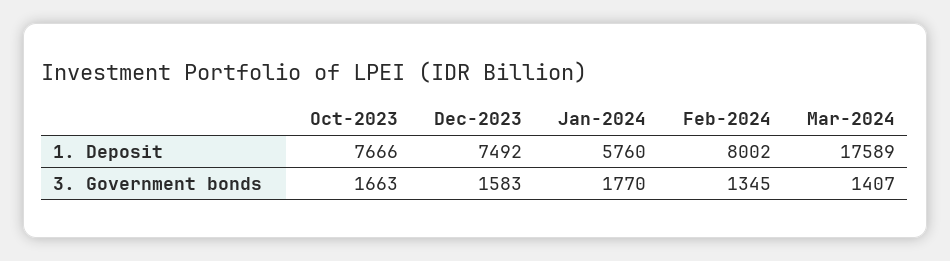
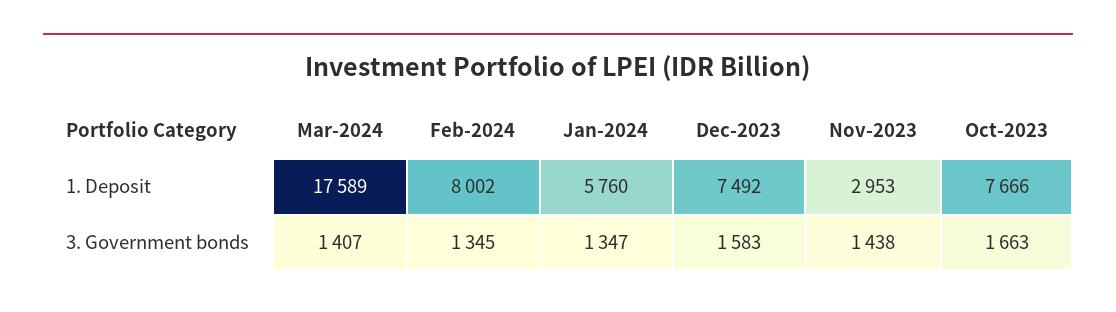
  {
    "Oct-2023": {
      "1. Deposit": 7666,
      "3. Government bonds": 1663
    },
    "Dec-2023": {
      "1. Deposit": 7492,
      "3. Government bonds": 1583
    },
    "Jan-2024": {
      "1. Deposit": 5760,
-     "3. Government bonds": 1770
+     "3. Government bonds": 1347
    },
    "Feb-2024": {
      "1. Deposit": 8002,
      "3. Government bonds": 1345
    },
    "Mar-2024": {
      "1. Deposit": 17589,
      "3. Government bonds": 1407
-   }
+   },
+   "Nov-2023": {
+     "1. Deposit": 2953,
+     "3. Government bonds": 1438
+   }
  }

